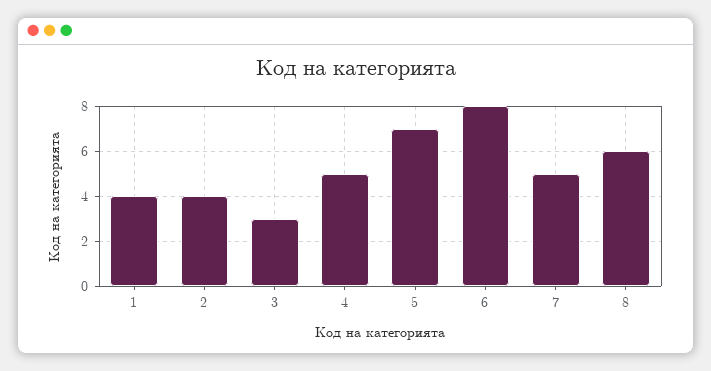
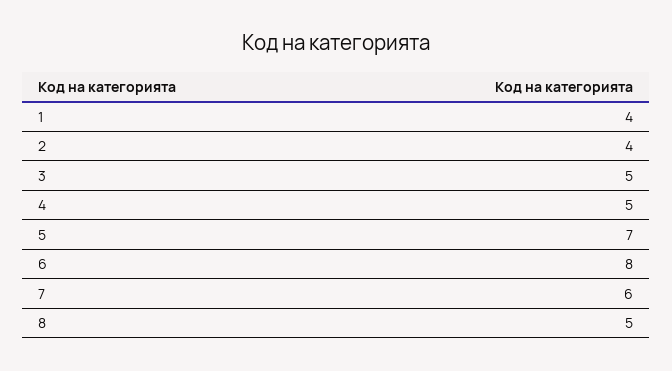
  {
    "1": 4,
    "2": 4,
-   "3": 3,
+   "3": 5,
    "4": 5,
    "5": 7,
    "6": 8,
-   "7": 5,
+   "7": 6,
-   "8": 6
+   "8": 5
  }

